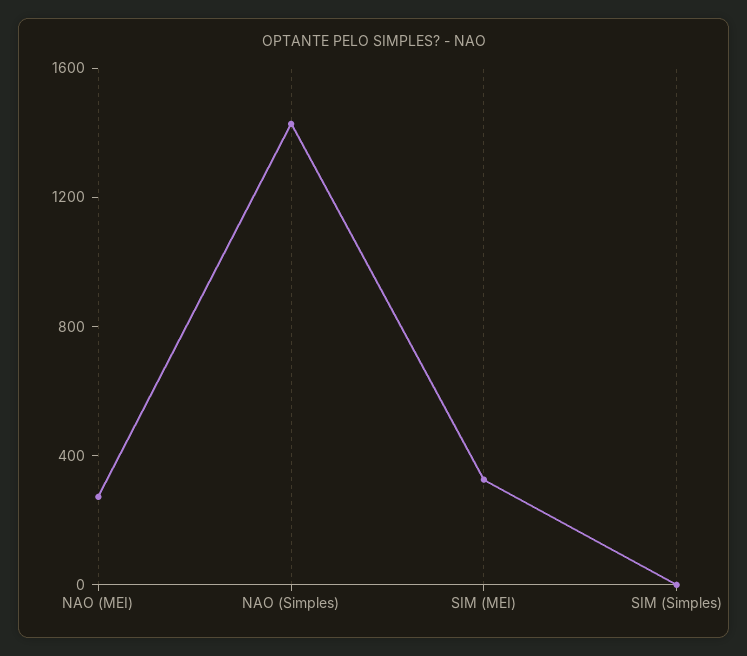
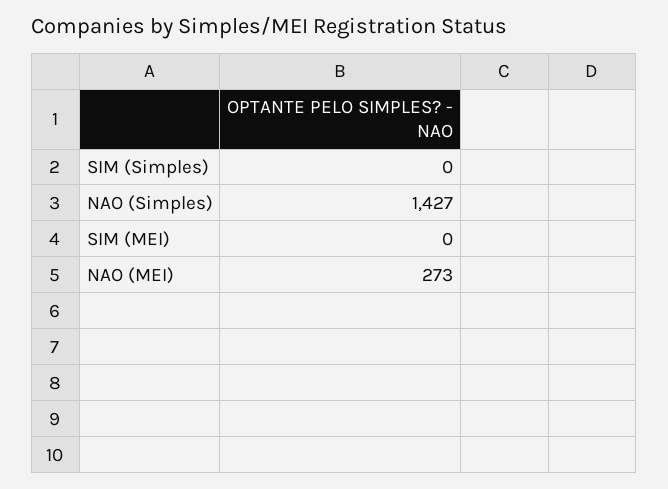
  {
    "NAO (MEI)": 273,
    "NAO (Simples)": 1427,
-   "SIM (MEI)": 300,
+   "SIM (MEI)": 0,
    "SIM (Simples)": 0
  }

